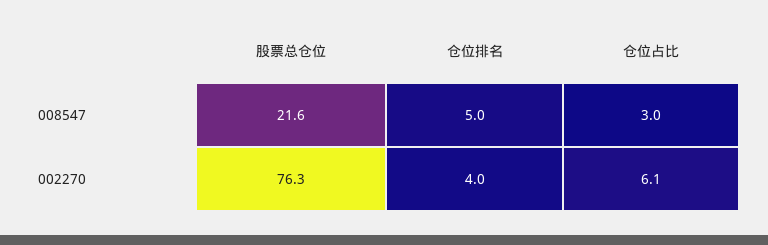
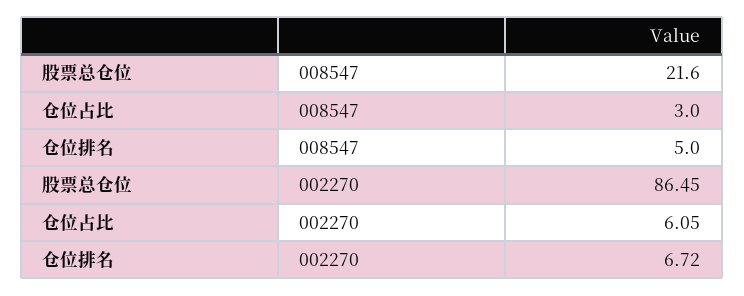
  {
    "股票总仓位": {
      "008547": 21.6,
-     "002270": 76.3
+     "002270": 86.45
    },
    "仓位排名": {
      "008547": 5,
-     "002270": 4
+     "002270": 6.72
    },
    "仓位占比": {
      "008547": 3,
      "002270": 6.05
    }
  }

